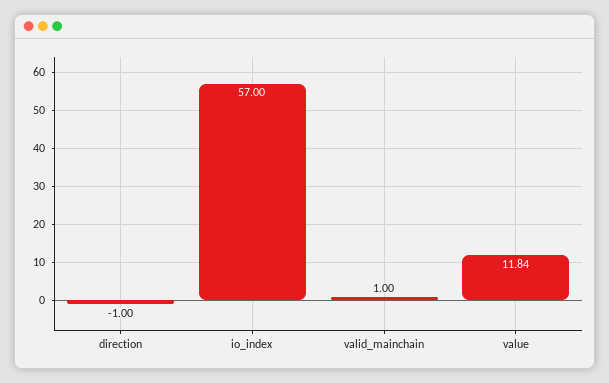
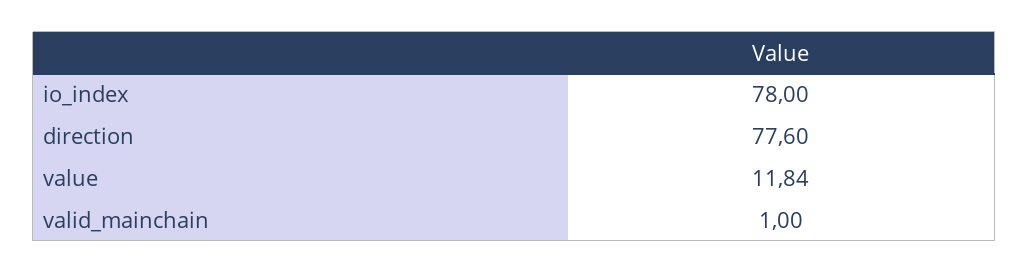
  {
-   "direction": -1,
+   "direction": 77.6,
-   "io_index": 57,
+   "io_index": 78,
    "valid_mainchain": 1,
    "value": 11.84
  }

